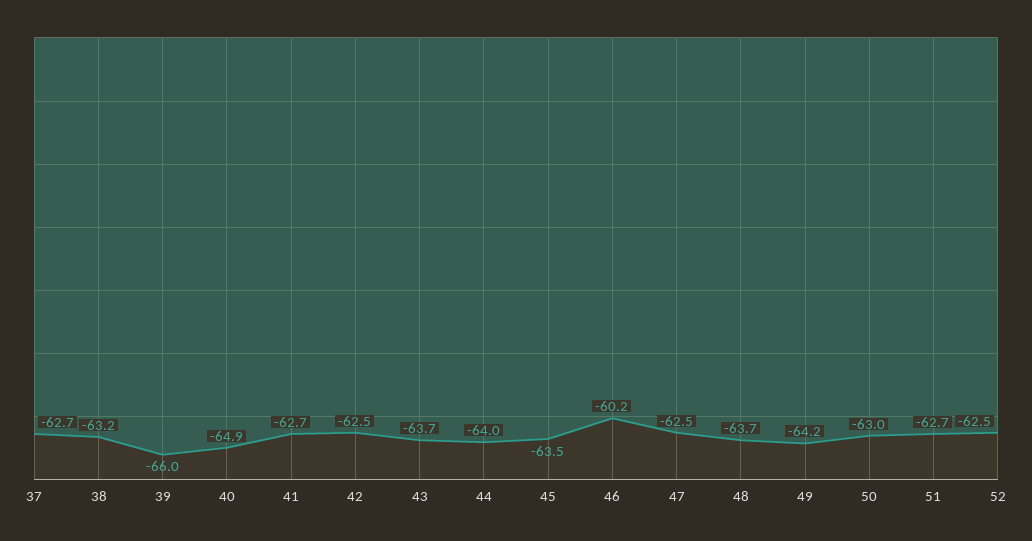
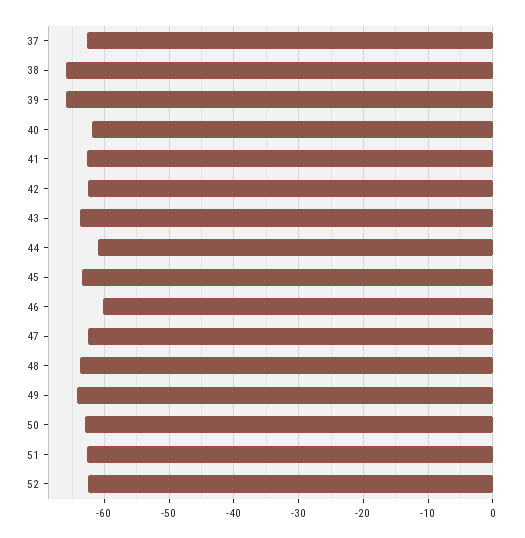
  {
    "37": -62.7,
-   "38": -63.2,
+   "38": -66,
    "39": -66,
-   "40": -64.9,
+   "40": -62,
    "41": -62.7,
    "42": -62.5,
    "43": -63.7,
-   "44": -64,
+   "44": -61,
    "45": -63.5,
    "46": -60.2,
    "47": -62.5,
    "48": -63.7,
    "49": -64.2,
    "50": -63,
    "51": -62.7,
    "52": -62.5
  }

